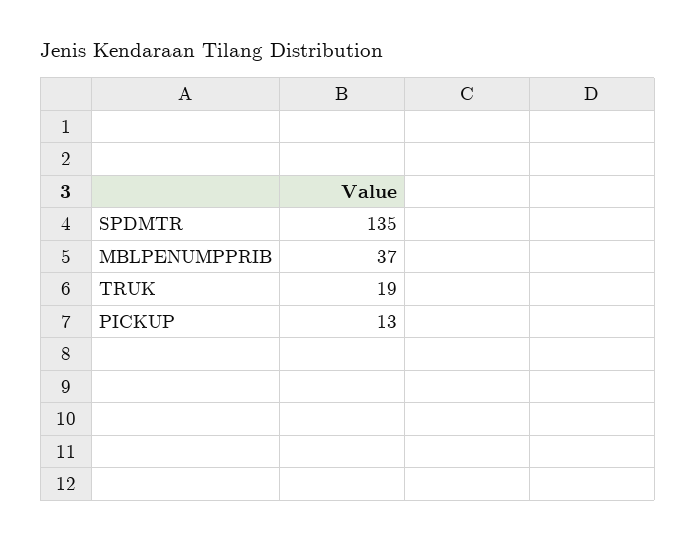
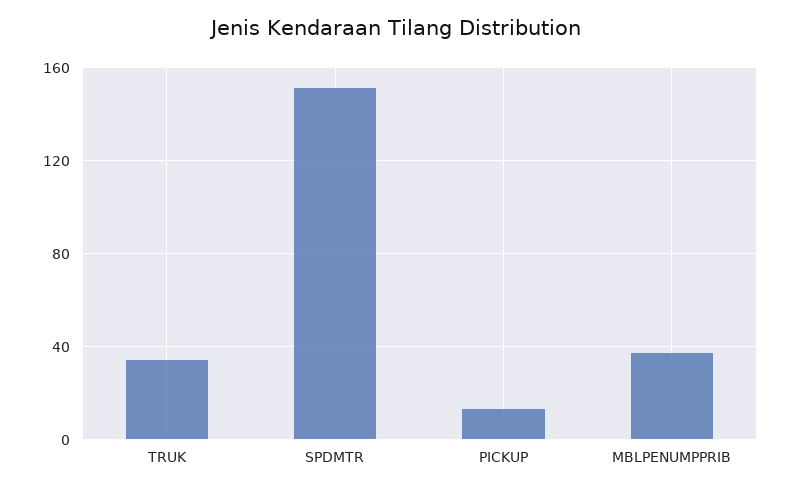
  {
-   "SPDMTR": 135,
+   "SPDMTR": 150,
    "MBLPENUMPPRIB": 37,
-   "TRUK": 19,
+   "TRUK": 35,
    "PICKUP": 13
  }

